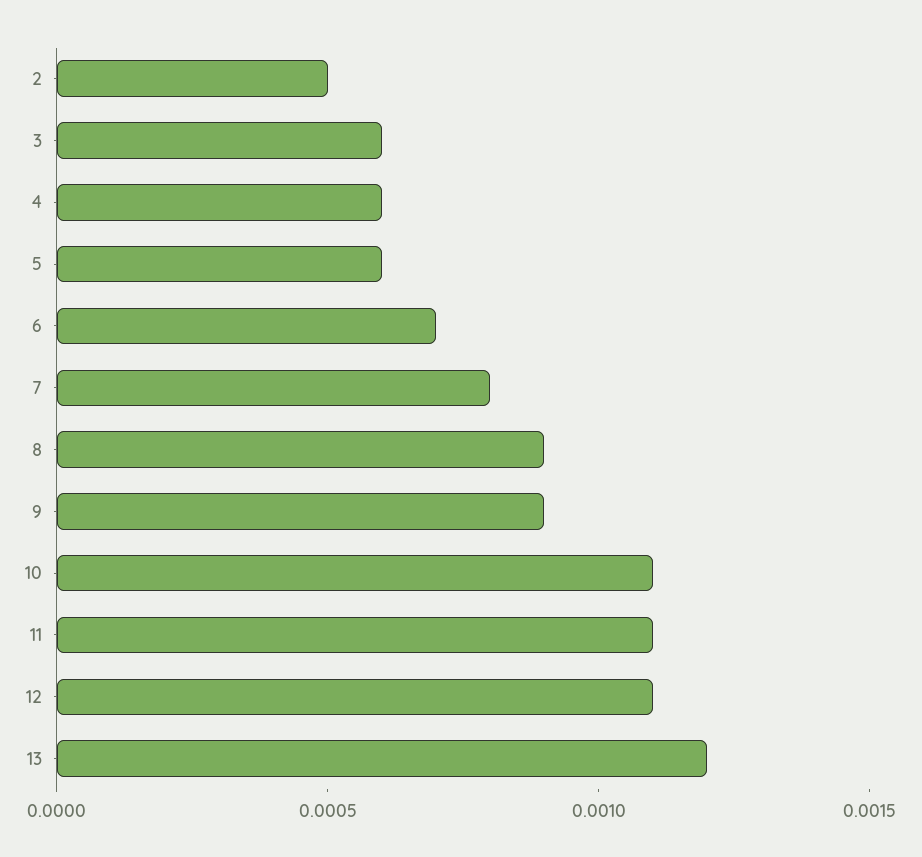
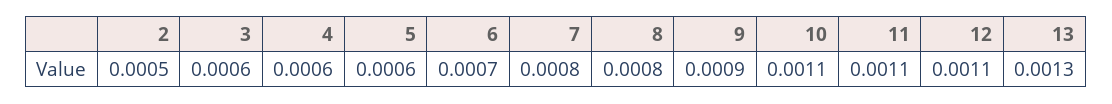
  {
    "2": 0.0005,
    "3": 0.0006,
    "4": 0.0006,
    "5": 0.0006,
    "6": 0.0007,
    "7": 0.0008,
-   "8": 0.0009,
+   "8": 0.0008,
    "9": 0.0009,
    "10": 0.0011,
    "11": 0.0011,
    "12": 0.0011,
-   "13": 0.0012
+   "13": 0.0013
  }

